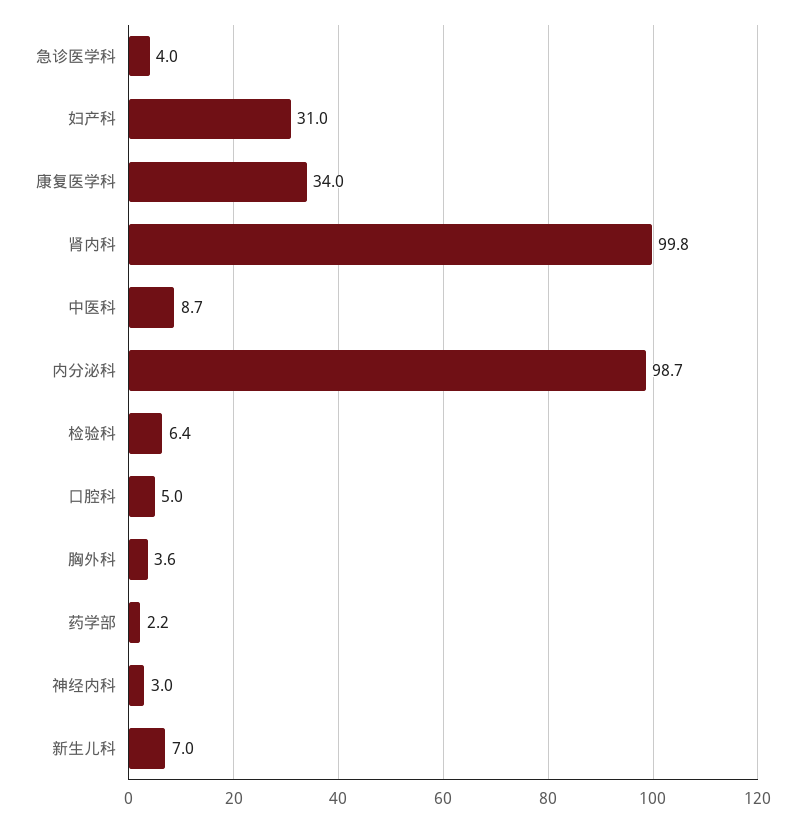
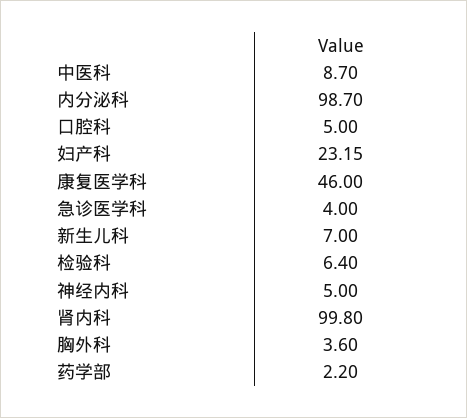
  {
    "急诊医学科": 4,
-   "妇产科": 31,
+   "妇产科": 23.15,
-   "康复医学科": 34,
+   "康复医学科": 46,
    "肾内科": 99.8,
    "中医科": 8.7,
    "内分泌科": 98.7,
    "检验科": 6.4,
    "口腔科": 5,
    "胸外科": 3.6,
    "药学部": 2.2,
-   "神经内科": 3,
+   "神经内科": 5,
    "新生儿科": 7
  }

